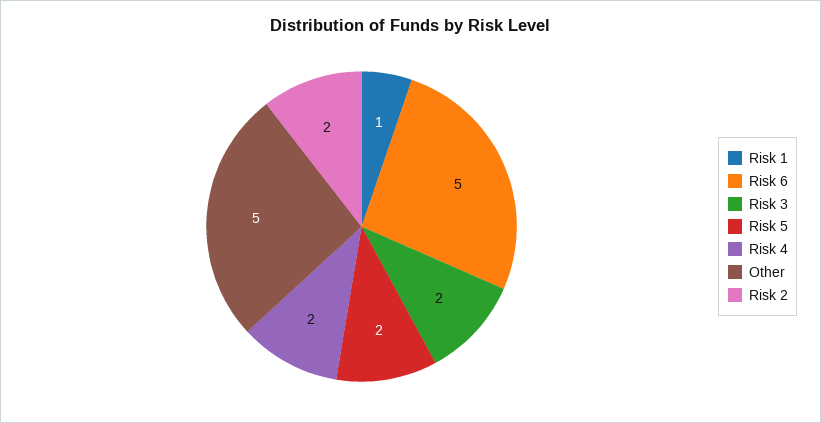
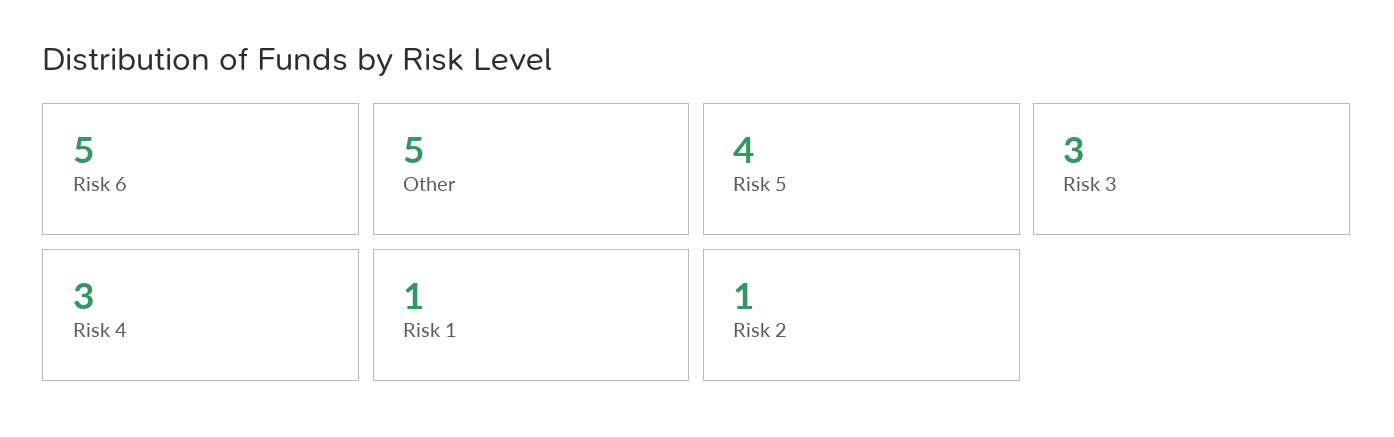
  {
    "Risk 1": 1,
    "Risk 6": 5,
-   "Risk 3": 2,
+   "Risk 3": 3,
-   "Risk 5": 2,
+   "Risk 5": 4,
-   "Risk 4": 2,
+   "Risk 4": 3,
    "Other": 5,
-   "Risk 2": 2
+   "Risk 2": 1
  }

